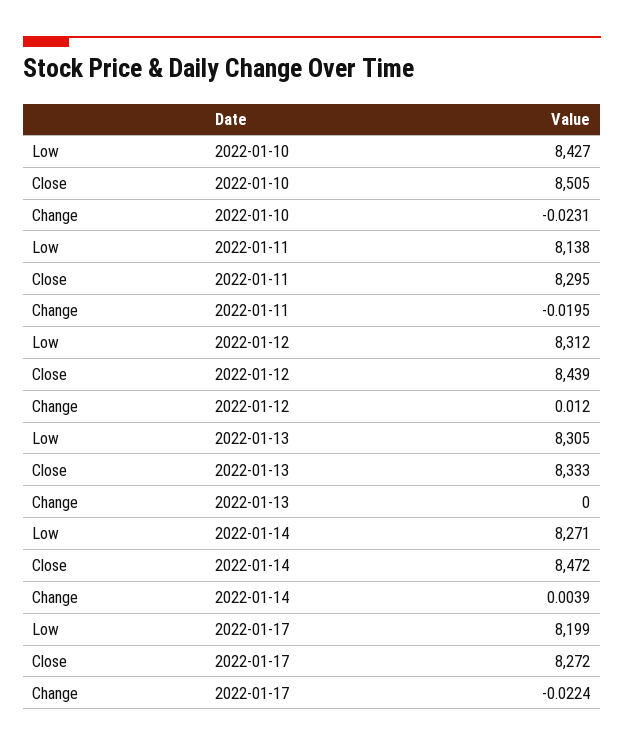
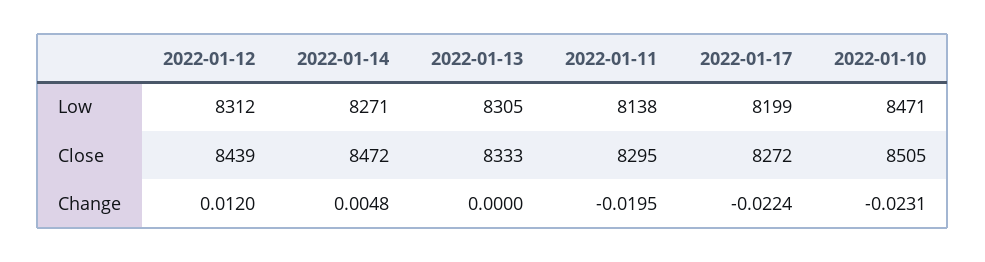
  {
    "Low": {
-     "2022-01-10": 8427,
+     "2022-01-10": 8471,
      "2022-01-11": 8138,
      "2022-01-12": 8312,
      "2022-01-13": 8305,
      "2022-01-14": 8271,
      "2022-01-17": 8199
    },
    "Close": {
      "2022-01-10": 8505,
      "2022-01-11": 8295,
      "2022-01-12": 8439,
      "2022-01-13": 8333,
      "2022-01-14": 8472,
      "2022-01-17": 8272
    },
    "Change": {
      "2022-01-10": -0.0231,
      "2022-01-11": -0.0195,
      "2022-01-12": 0.012,
      "2022-01-13": 0,
-     "2022-01-14": 0.0039,
+     "2022-01-14": 0.0048,
      "2022-01-17": -0.0224
    }
  }

